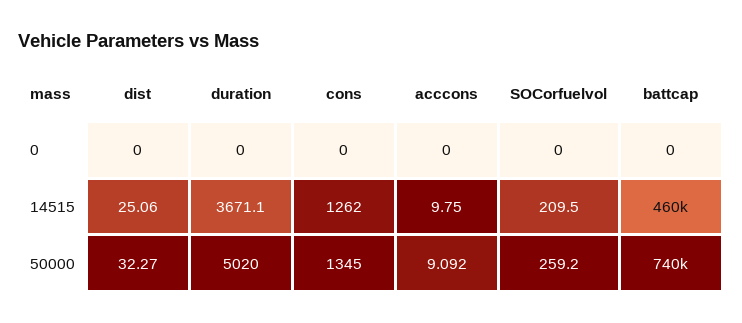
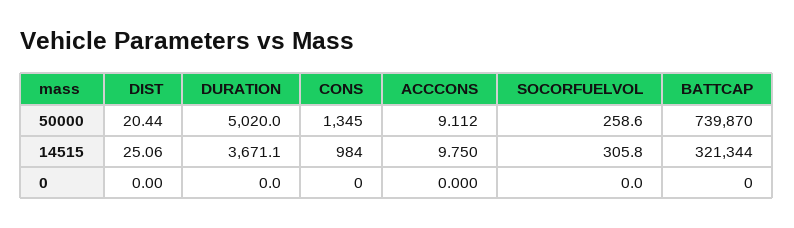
  {
    "dist": {
      "0": 0,
      "14515": 25.06,
-     "50000": 32.27
+     "50000": 20.44
    },
    "duration": {
      "0": 0,
      "14515": 3671.1,
      "50000": 5020
    },
    "cons": {
      "0": 0,
-     "14515": 1262,
+     "14515": 984,
      "50000": 1345
    },
    "acccons": {
      "0": 0,
      "14515": 9.75,
-     "50000": 9.092
+     "50000": 9.112
    },
    "SOCorfuelvol": {
      "0": 0,
-     "14515": 209.5,
+     "14515": 305.8,
-     "50000": 259.2
+     "50000": 258.6
    },
    "battcap": {
      "0": 0,
-     "14515": 460000,
+     "14515": 321344,
      "50000": 739870
    }
  }

